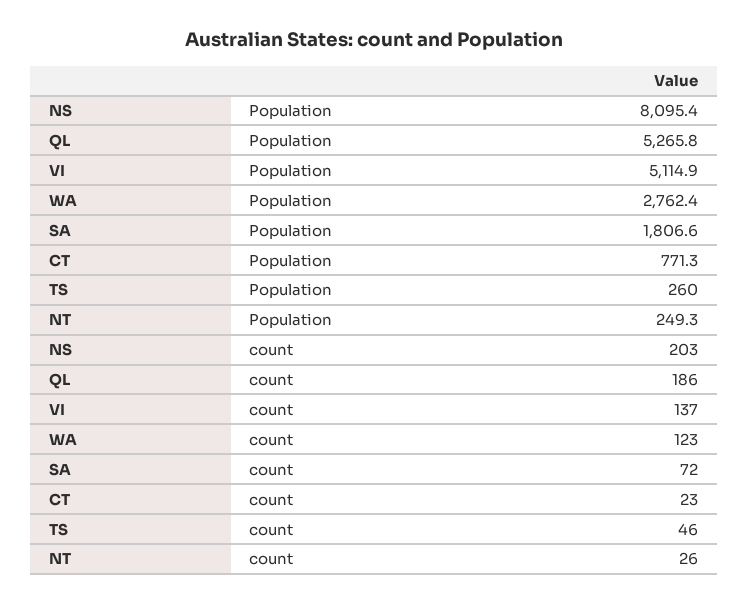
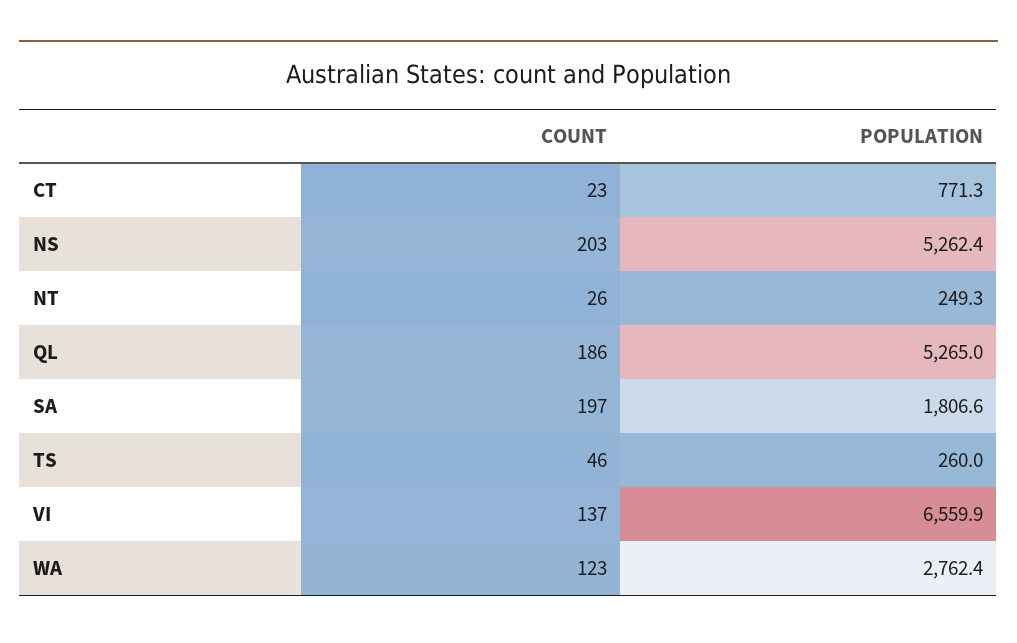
  {
    "NS": {
-     "Population": 8095.4,
+     "Population": 5262.4,
      "count": 203
    },
    "QL": {
-     "Population": 5265.8,
+     "Population": 5265,
      "count": 186
    },
    "VI": {
-     "Population": 5114.9,
+     "Population": 6559.9,
      "count": 137
    },
    "WA": {
      "Population": 2762.4,
      "count": 123
    },
    "SA": {
      "Population": 1806.6,
-     "count": 72
+     "count": 197
    },
    "CT": {
      "Population": 771.3,
      "count": 23
    },
    "TS": {
      "Population": 260,
      "count": 46
    },
    "NT": {
      "Population": 249.3,
      "count": 26
    }
  }

